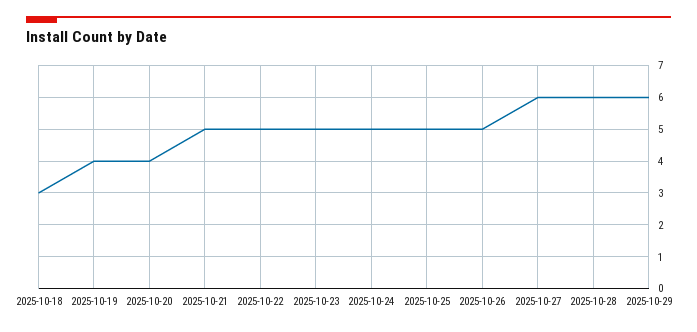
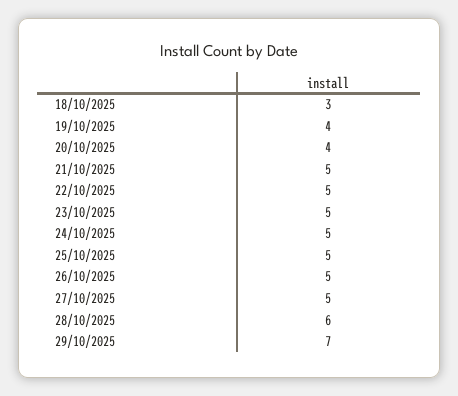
  {
    "2025-10-18": 3,
    "2025-10-19": 4,
    "2025-10-20": 4,
    "2025-10-21": 5,
    "2025-10-22": 5,
    "2025-10-23": 5,
    "2025-10-24": 5,
    "2025-10-25": 5,
    "2025-10-26": 5,
-   "2025-10-27": 6,
+   "2025-10-27": 5,
    "2025-10-28": 6,
-   "2025-10-29": 6
+   "2025-10-29": 7
  }

